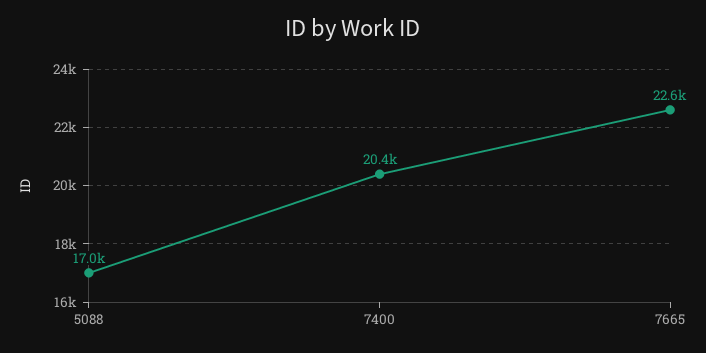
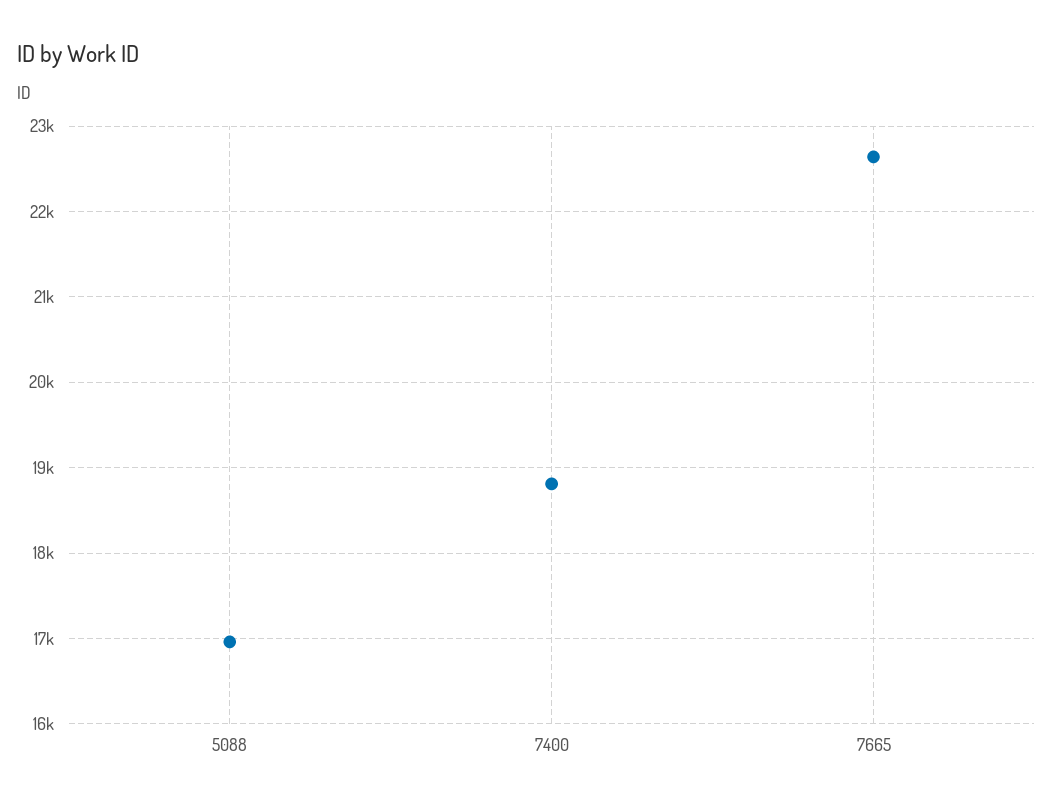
  {
    "5088": 17000,
-   "7400": 20400,
+   "7400": 18800,
    "7665": 22600
  }

